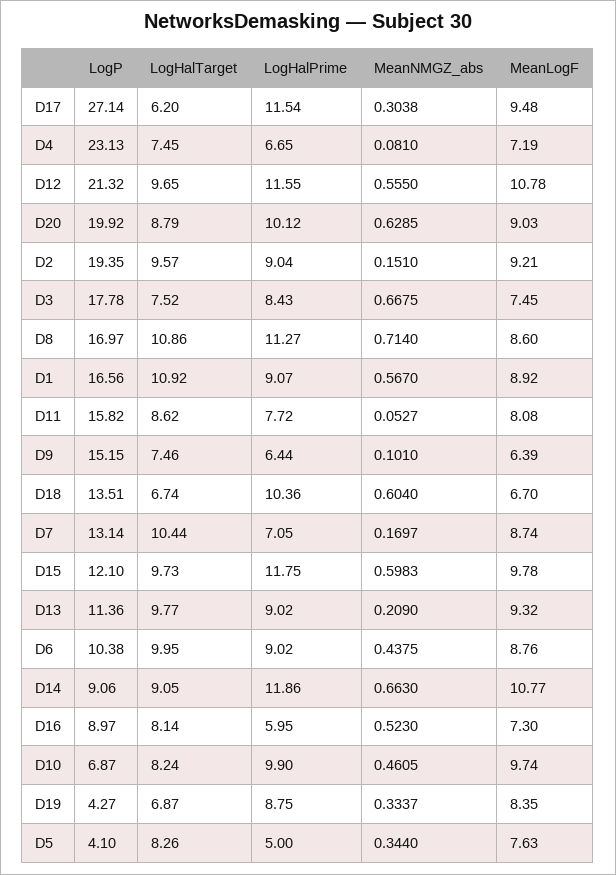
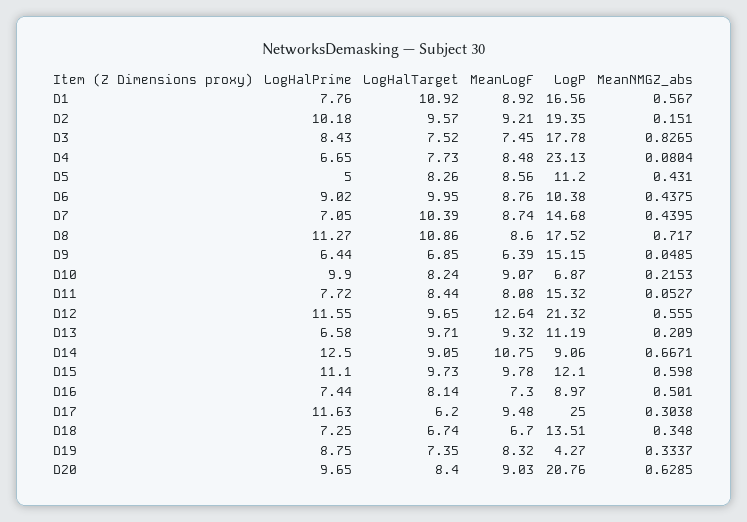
  {
    "LogP": {
-     "D17": 27.14,
+     "D17": 25,
      "D4": 23.13,
      "D12": 21.32,
-     "D20": 19.92,
+     "D20": 20.76,
      "D2": 19.35,
      "D3": 17.78,
-     "D8": 16.97,
+     "D8": 17.52,
      "D1": 16.56,
-     "D11": 15.82,
+     "D11": 15.32,
      "D9": 15.15,
      "D18": 13.51,
-     "D7": 13.14,
+     "D7": 14.68,
      "D15": 12.1,
-     "D13": 11.36,
+     "D13": 11.19,
      "D6": 10.38,
      "D14": 9.06,
      "D16": 8.97,
      "D10": 6.87,
      "D19": 4.27,
-     "D5": 4.1
+     "D5": 11.2
    },
    "LogHalTarget": {
      "D17": 6.2,
-     "D4": 7.45,
+     "D4": 7.73,
      "D12": 9.65,
-     "D20": 8.79,
+     "D20": 8.4,
      "D2": 9.57,
      "D3": 7.52,
      "D8": 10.86,
      "D1": 10.92,
-     "D11": 8.62,
+     "D11": 8.44,
-     "D9": 7.46,
+     "D9": 6.85,
      "D18": 6.74,
-     "D7": 10.44,
+     "D7": 10.39,
      "D15": 9.73,
-     "D13": 9.77,
+     "D13": 9.71,
      "D6": 9.95,
      "D14": 9.05,
      "D16": 8.14,
      "D10": 8.24,
-     "D19": 6.87,
+     "D19": 7.35,
      "D5": 8.26
    },
    "LogHalPrime": {
-     "D17": 11.54,
+     "D17": 11.63,
      "D4": 6.65,
      "D12": 11.55,
-     "D20": 10.12,
+     "D20": 9.65,
-     "D2": 9.04,
+     "D2": 10.18,
      "D3": 8.43,
      "D8": 11.27,
-     "D1": 9.07,
+     "D1": 7.76,
      "D11": 7.72,
      "D9": 6.44,
-     "D18": 10.36,
+     "D18": 7.25,
      "D7": 7.05,
-     "D15": 11.75,
+     "D15": 11.1,
-     "D13": 9.02,
+     "D13": 6.58,
      "D6": 9.02,
-     "D14": 11.86,
+     "D14": 12.5,
-     "D16": 5.95,
+     "D16": 7.44,
      "D10": 9.9,
      "D19": 8.75,
      "D5": 5
    },
    "MeanNMGZ_abs": {
      "D17": 0.3038,
-     "D4": 0.081,
+     "D4": 0.0804,
      "D12": 0.555,
      "D20": 0.6285,
      "D2": 0.151,
-     "D3": 0.6675,
+     "D3": 0.8265,
-     "D8": 0.714,
+     "D8": 0.717,
      "D1": 0.567,
      "D11": 0.0527,
-     "D9": 0.101,
+     "D9": 0.0485,
-     "D18": 0.604,
+     "D18": 0.348,
-     "D7": 0.1697,
+     "D7": 0.4395,
-     "D15": 0.5983,
+     "D15": 0.598,
      "D13": 0.209,
      "D6": 0.4375,
-     "D14": 0.663,
+     "D14": 0.6671,
-     "D16": 0.523,
+     "D16": 0.501,
-     "D10": 0.4605,
+     "D10": 0.2153,
      "D19": 0.3337,
-     "D5": 0.344
+     "D5": 0.431
    },
    "MeanLogF": {
      "D17": 9.48,
-     "D4": 7.19,
+     "D4": 8.48,
-     "D12": 10.78,
+     "D12": 12.64,
      "D20": 9.03,
      "D2": 9.21,
      "D3": 7.45,
      "D8": 8.6,
      "D1": 8.92,
      "D11": 8.08,
      "D9": 6.39,
      "D18": 6.7,
      "D7": 8.74,
      "D15": 9.78,
      "D13": 9.32,
      "D6": 8.76,
-     "D14": 10.77,
+     "D14": 10.75,
      "D16": 7.3,
-     "D10": 9.74,
+     "D10": 9.07,
-     "D19": 8.35,
+     "D19": 8.32,
-     "D5": 7.63
+     "D5": 8.56
    }
  }

